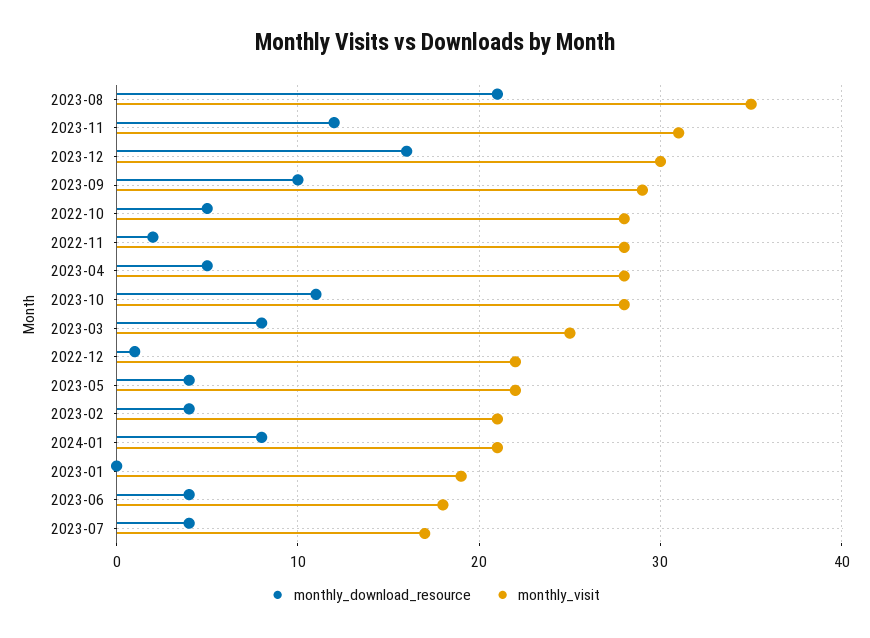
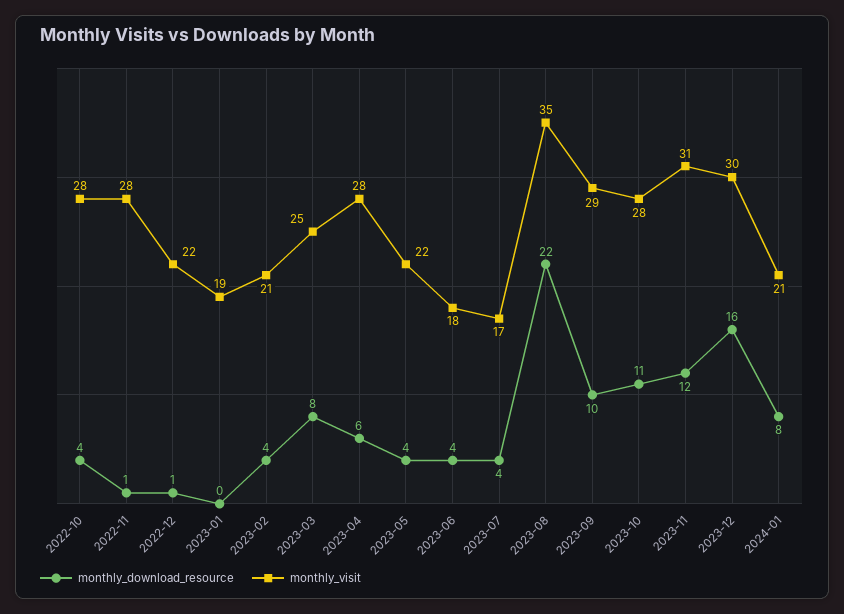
  {
    "monthly_download_resource": {
-     "2023-08": 21,
+     "2023-08": 22,
      "2023-11": 12,
      "2023-12": 16,
      "2023-09": 10,
-     "2022-10": 5,
+     "2022-10": 4,
-     "2022-11": 2,
+     "2022-11": 1,
-     "2023-04": 5,
+     "2023-04": 6,
      "2023-10": 11,
      "2023-03": 8,
      "2022-12": 1,
      "2023-05": 4,
      "2023-02": 4,
      "2024-01": 8,
      "2023-01": 0,
      "2023-06": 4,
      "2023-07": 4
    },
    "monthly_visit": {
      "2023-08": 35,
      "2023-11": 31,
      "2023-12": 30,
      "2023-09": 29,
      "2022-10": 28,
      "2022-11": 28,
      "2023-04": 28,
      "2023-10": 28,
      "2023-03": 25,
      "2022-12": 22,
      "2023-05": 22,
      "2023-02": 21,
      "2024-01": 21,
      "2023-01": 19,
      "2023-06": 18,
      "2023-07": 17
    }
  }

